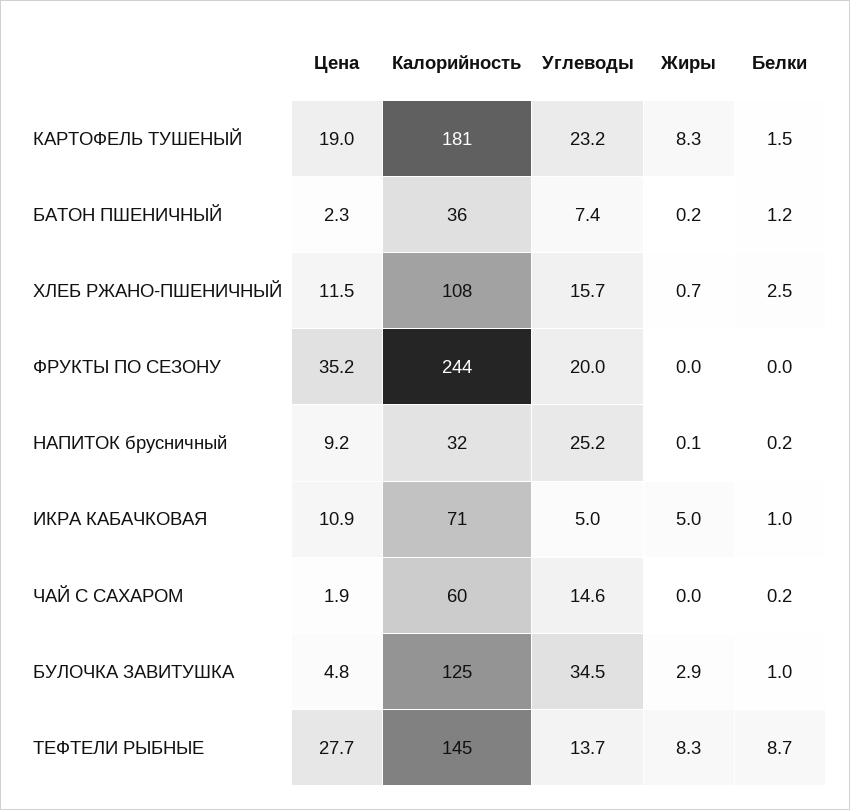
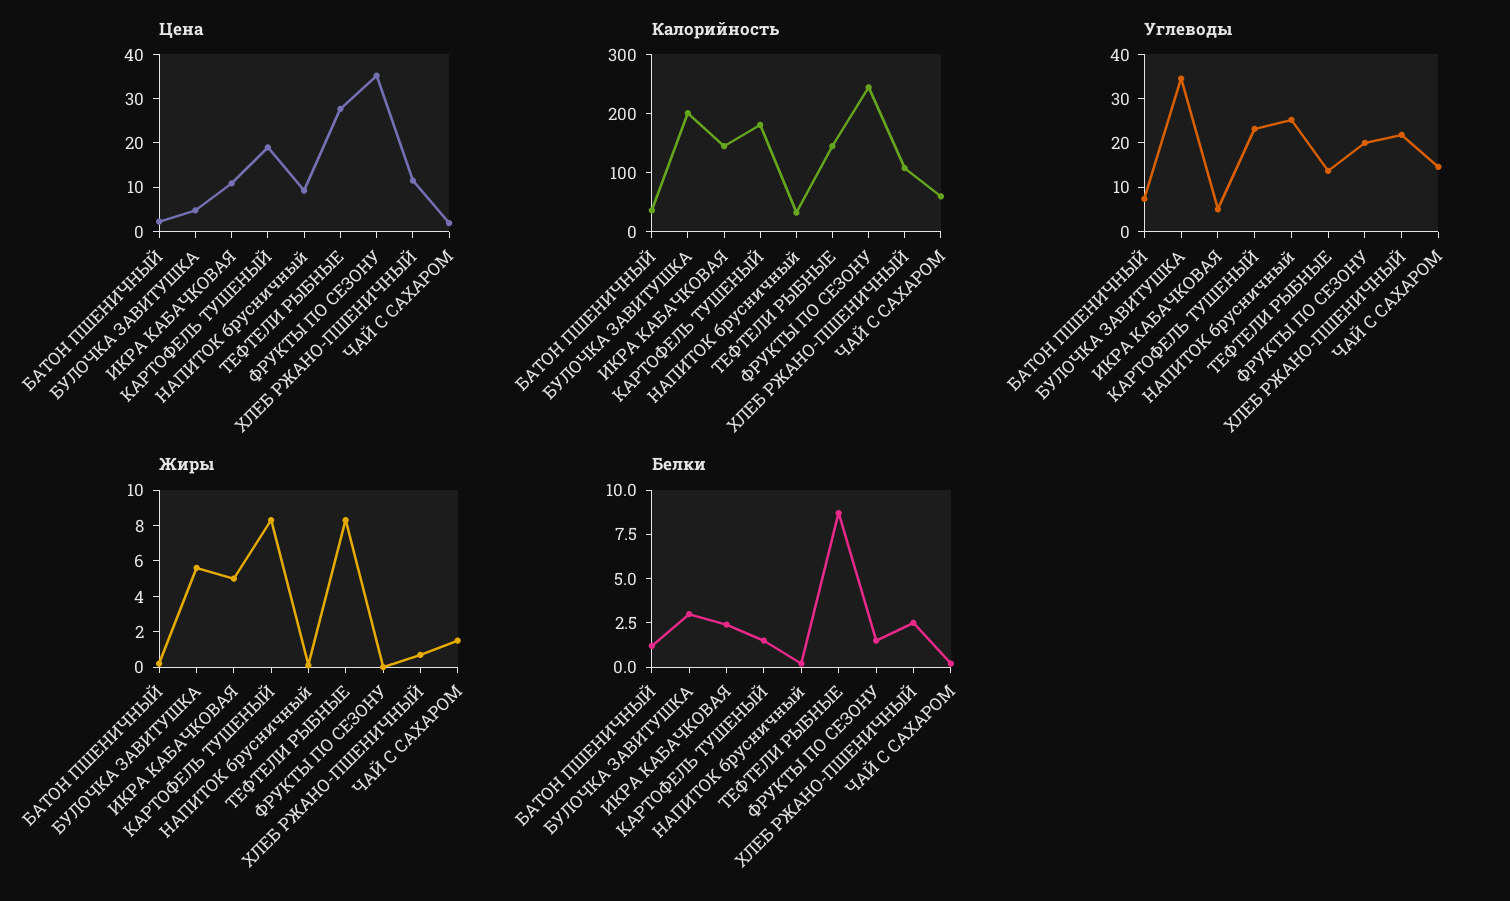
  {
    "Цена": {
      "КАРТОФЕЛЬ ТУШЕНЫЙ": 19,
      "БАТОН ПШЕНИЧНЫЙ": 2.3,
      "ХЛЕБ РЖАНО-ПШЕНИЧНЫЙ": 11.5,
      "ФРУКТЫ ПО СЕЗОНУ": 35.2,
      "НАПИТОК брусничный": 9.2,
      "ИКРА КАБАЧКОВАЯ": 10.9,
      "ЧАЙ С САХАРОМ": 1.9,
      "БУЛОЧКА ЗАВИТУШКА": 4.8,
      "ТЕФТЕЛИ РЫБНЫЕ": 27.7
    },
    "Калорийность": {
      "КАРТОФЕЛЬ ТУШЕНЫЙ": 181,
      "БАТОН ПШЕНИЧНЫЙ": 36,
      "ХЛЕБ РЖАНО-ПШЕНИЧНЫЙ": 108,
      "ФРУКТЫ ПО СЕЗОНУ": 244,
      "НАПИТОК брусничный": 32,
-     "ИКРА КАБАЧКОВАЯ": 71,
+     "ИКРА КАБАЧКОВАЯ": 140,
      "ЧАЙ С САХАРОМ": 60,
-     "БУЛОЧКА ЗАВИТУШКА": 125,
+     "БУЛОЧКА ЗАВИТУШКА": 200,
      "ТЕФТЕЛИ РЫБНЫЕ": 145
    },
    "Углеводы": {
      "КАРТОФЕЛЬ ТУШЕНЫЙ": 23.2,
      "БАТОН ПШЕНИЧНЫЙ": 7.4,
-     "ХЛЕБ РЖАНО-ПШЕНИЧНЫЙ": 15.7,
+     "ХЛЕБ РЖАНО-ПШЕНИЧНЫЙ": 22,
      "ФРУКТЫ ПО СЕЗОНУ": 20,
      "НАПИТОК брусничный": 25.2,
      "ИКРА КАБАЧКОВАЯ": 5,
      "ЧАЙ С САХАРОМ": 14.6,
      "БУЛОЧКА ЗАВИТУШКА": 34.5,
      "ТЕФТЕЛИ РЫБНЫЕ": 13.7
    },
    "Жиры": {
      "КАРТОФЕЛЬ ТУШЕНЫЙ": 8.3,
      "БАТОН ПШЕНИЧНЫЙ": 0.2,
      "ХЛЕБ РЖАНО-ПШЕНИЧНЫЙ": 0.7,
      "ФРУКТЫ ПО СЕЗОНУ": 0,
      "НАПИТОК брусничный": 0.1,
      "ИКРА КАБАЧКОВАЯ": 5,
-     "ЧАЙ С САХАРОМ": 0,
+     "ЧАЙ С САХАРОМ": 1.5,
-     "БУЛОЧКА ЗАВИТУШКА": 2.9,
+     "БУЛОЧКА ЗАВИТУШКА": 5.5,
      "ТЕФТЕЛИ РЫБНЫЕ": 8.3
    },
    "Белки": {
      "КАРТОФЕЛЬ ТУШЕНЫЙ": 1.5,
      "БАТОН ПШЕНИЧНЫЙ": 1.2,
      "ХЛЕБ РЖАНО-ПШЕНИЧНЫЙ": 2.5,
-     "ФРУКТЫ ПО СЕЗОНУ": 0,
+     "ФРУКТЫ ПО СЕЗОНУ": 1.5,
      "НАПИТОК брусничный": 0.2,
-     "ИКРА КАБАЧКОВАЯ": 1,
+     "ИКРА КАБАЧКОВАЯ": 2.5,
      "ЧАЙ С САХАРОМ": 0.2,
-     "БУЛОЧКА ЗАВИТУШКА": 1,
+     "БУЛОЧКА ЗАВИТУШКА": 3,
      "ТЕФТЕЛИ РЫБНЫЕ": 8.7
    }
  }

